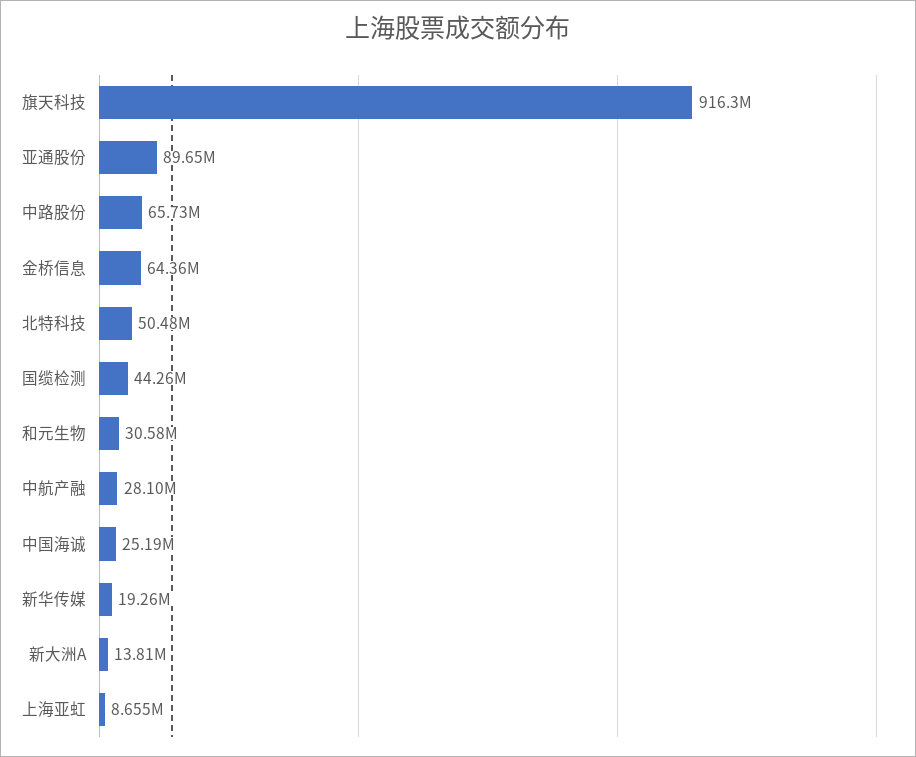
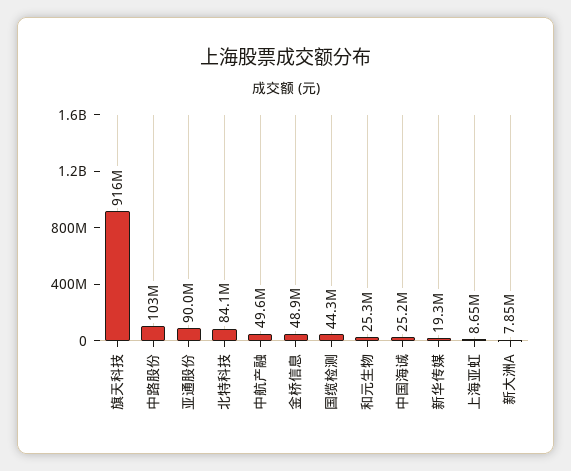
  {
    "旗天科技": 916300000,
-   "亚通股份": 89650000,
+   "亚通股份": 90000000,
-   "中路股份": 65730000,
+   "中路股份": 103000000,
-   "金桥信息": 64360000,
+   "金桥信息": 48900000,
-   "北特科技": 50480000,
+   "北特科技": 84100000,
    "国缆检测": 44260000,
-   "和元生物": 30580000,
+   "和元生物": 25300000,
-   "中航产融": 28100000,
+   "中航产融": 49600000,
    "中国海诚": 25190000,
    "新华传媒": 19260000,
-   "新大洲A": 13810000,
+   "新大洲A": 7850000,
    "上海亚虹": 8655000
  }

